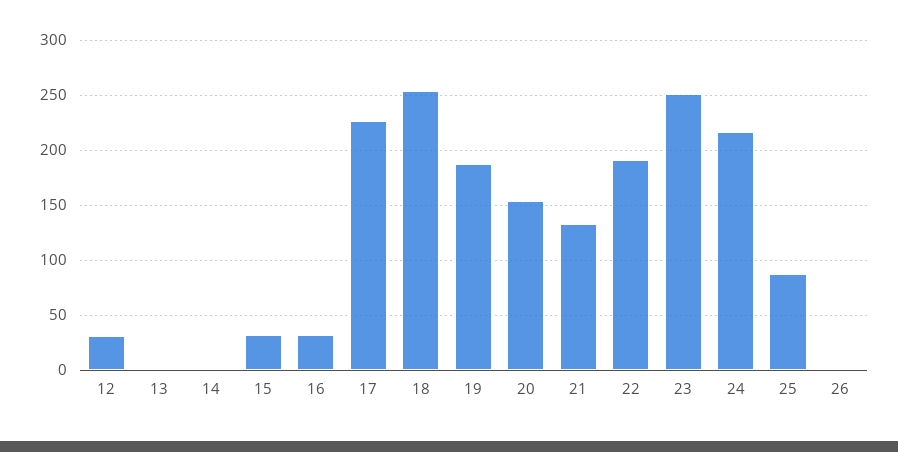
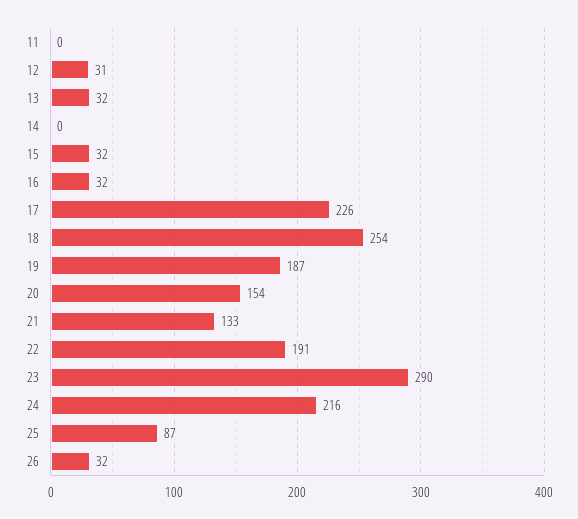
  {
    "12": 31,
-   "13": 0,
+   "13": 32,
    "14": 0,
    "15": 32,
    "16": 32,
    "17": 226,
    "18": 254,
    "19": 187,
    "20": 154,
    "21": 133,
    "22": 191,
-   "23": 250,
+   "23": 290,
    "24": 216,
    "25": 87,
-   "26": 0
+   "26": 32,
+   "11": 0
  }

